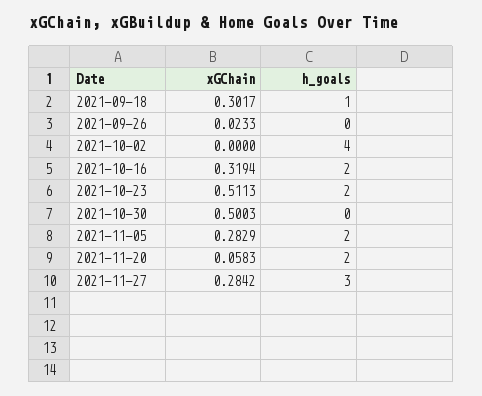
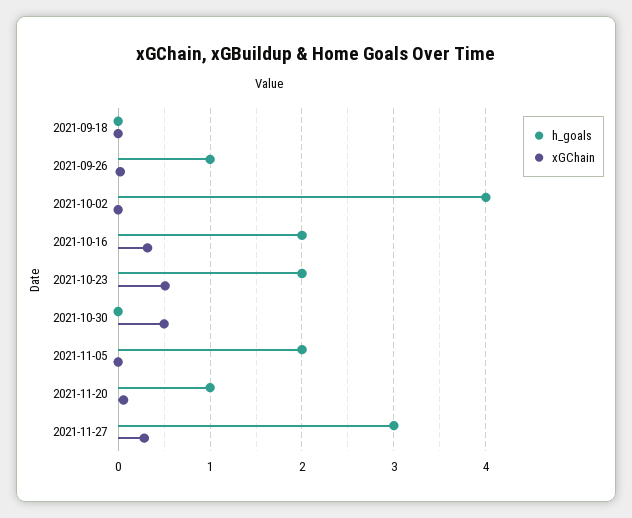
  {
    "xGChain": {
-     "2021-09-18": 0.3017,
+     "2021-09-18": 0,
      "2021-09-26": 0.0233,
      "2021-10-02": 0,
      "2021-10-16": 0.3194,
      "2021-10-23": 0.5113,
      "2021-10-30": 0.5003,
-     "2021-11-05": 0.2829,
+     "2021-11-05": 0,
      "2021-11-20": 0.0583,
      "2021-11-27": 0.2842
    },
    "h_goals": {
-     "2021-09-18": 1,
+     "2021-09-18": 0,
-     "2021-09-26": 0,
+     "2021-09-26": 1,
      "2021-10-02": 4,
      "2021-10-16": 2,
      "2021-10-23": 2,
      "2021-10-30": 0,
      "2021-11-05": 2,
-     "2021-11-20": 2,
+     "2021-11-20": 1,
      "2021-11-27": 3
    }
  }

